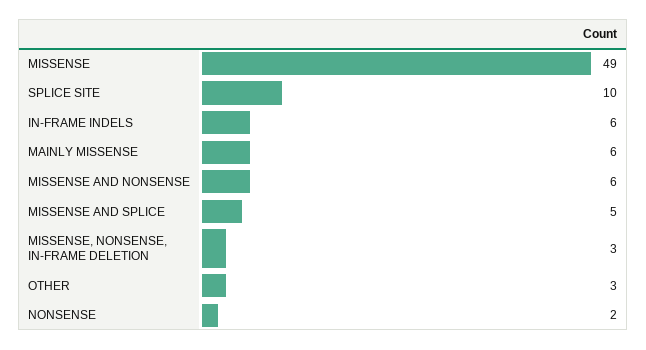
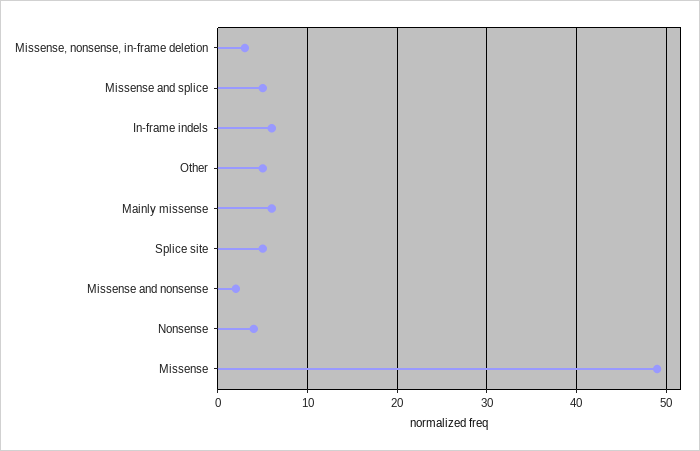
  {
    "MISSENSE": 49,
-   "SPLICE SITE": 10,
+   "SPLICE SITE": 5,
    "IN-FRAME INDELS": 6,
    "MAINLY MISSENSE": 6,
-   "MISSENSE AND NONSENSE": 6,
+   "MISSENSE AND NONSENSE": 2,
    "MISSENSE AND SPLICE": 5,
    "MISSENSE, NONSENSE, IN-FRAME DELETION": 3,
-   "OTHER": 3,
+   "OTHER": 5,
-   "NONSENSE": 2
+   "NONSENSE": 4
  }

